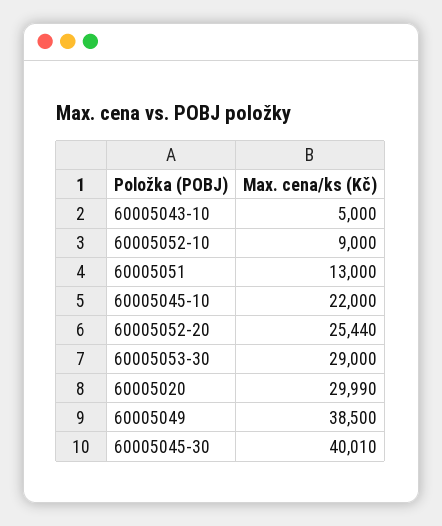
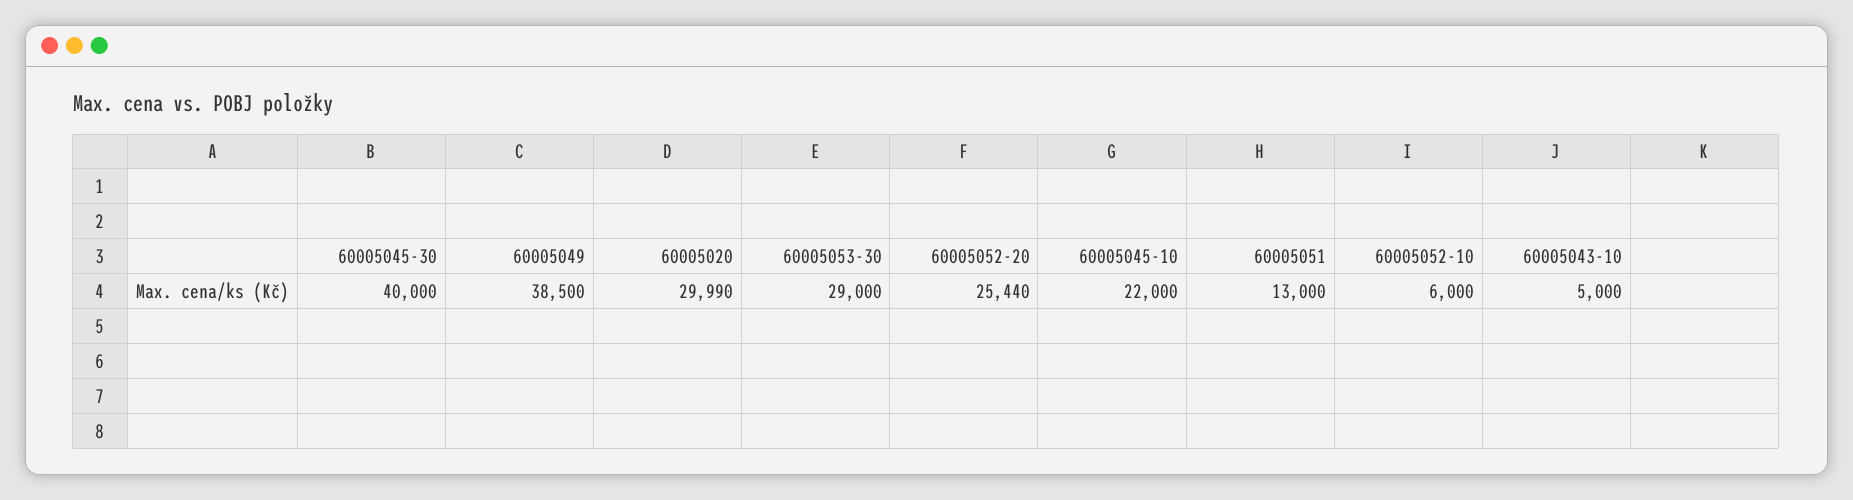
  {
    "60005043-10": 5000,
-   "60005052-10": 9000,
+   "60005052-10": 6000,
    "60005051": 13000,
    "60005045-10": 22000,
    "60005052-20": 25440,
    "60005053-30": 29000,
    "60005020": 29990,
    "60005049": 38500,
-   "60005045-30": 40010
+   "60005045-30": 40000
  }

